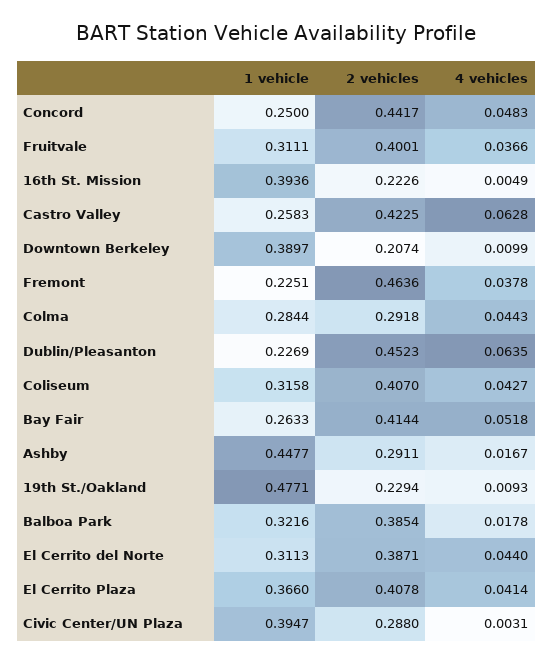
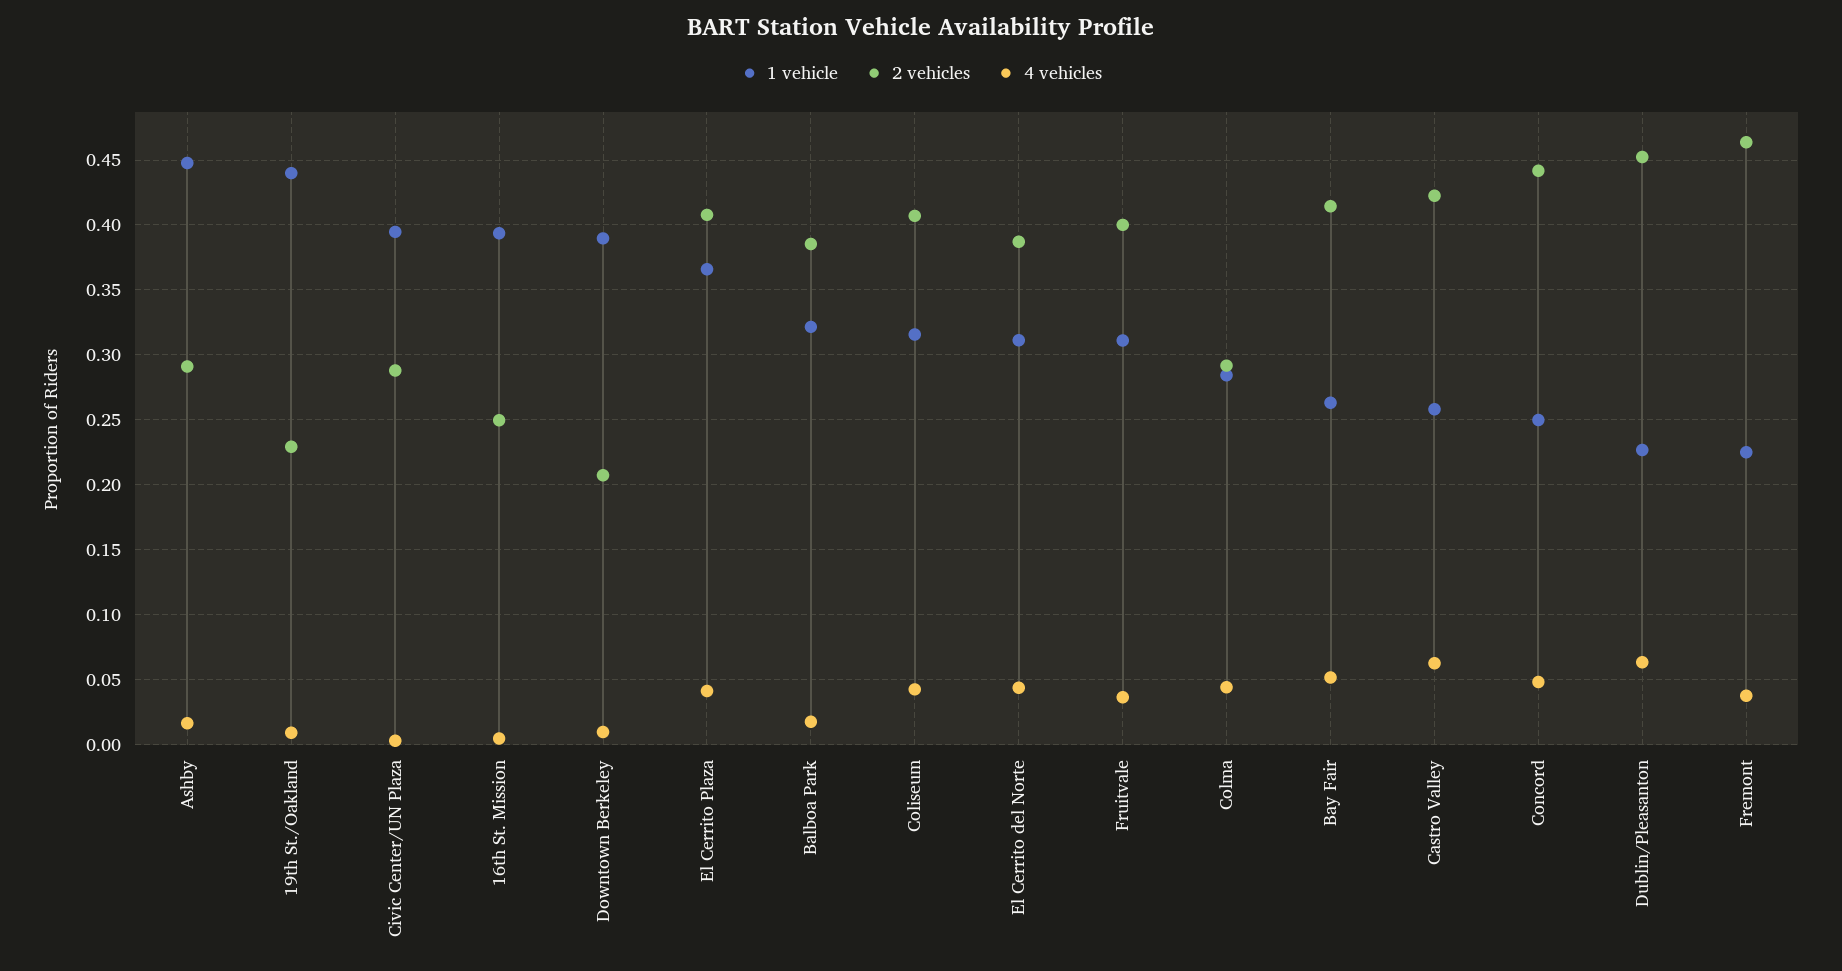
  {
    "1 vehicle": {
      "Concord": 0.25,
      "Fruitvale": 0.3111,
      "16th St. Mission": 0.3936,
      "Castro Valley": 0.2583,
      "Downtown Berkeley": 0.3897,
      "Fremont": 0.2251,
      "Colma": 0.2844,
      "Dublin/Pleasanton": 0.2269,
      "Coliseum": 0.3158,
      "Bay Fair": 0.2633,
      "Ashby": 0.4477,
-     "19th St./Oakland": 0.4771,
+     "19th St./Oakland": 0.44,
      "Balboa Park": 0.3216,
      "El Cerrito del Norte": 0.3113,
      "El Cerrito Plaza": 0.366,
      "Civic Center/UN Plaza": 0.3947
    },
    "2 vehicles": {
      "Concord": 0.4417,
      "Fruitvale": 0.4001,
-     "16th St. Mission": 0.2226,
+     "16th St. Mission": 0.25,
      "Castro Valley": 0.4225,
      "Downtown Berkeley": 0.2074,
      "Fremont": 0.4636,
      "Colma": 0.2918,
      "Dublin/Pleasanton": 0.4523,
      "Coliseum": 0.407,
      "Bay Fair": 0.4144,
      "Ashby": 0.2911,
      "19th St./Oakland": 0.2294,
      "Balboa Park": 0.3854,
      "El Cerrito del Norte": 0.3871,
      "El Cerrito Plaza": 0.4078,
      "Civic Center/UN Plaza": 0.288
    },
    "4 vehicles": {
      "Concord": 0.0483,
      "Fruitvale": 0.0366,
      "16th St. Mission": 0.0049,
      "Castro Valley": 0.0628,
      "Downtown Berkeley": 0.0099,
      "Fremont": 0.0378,
      "Colma": 0.0443,
      "Dublin/Pleasanton": 0.0635,
      "Coliseum": 0.0427,
      "Bay Fair": 0.0518,
      "Ashby": 0.0167,
      "19th St./Oakland": 0.0093,
      "Balboa Park": 0.0178,
      "El Cerrito del Norte": 0.044,
      "El Cerrito Plaza": 0.0414,
      "Civic Center/UN Plaza": 0.0031
    }
  }

